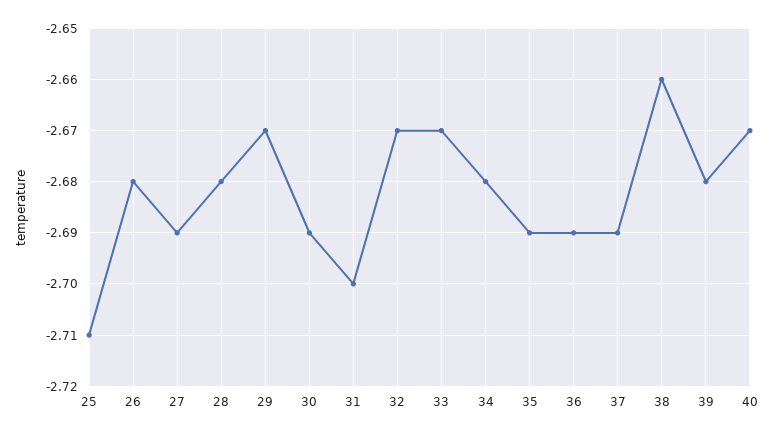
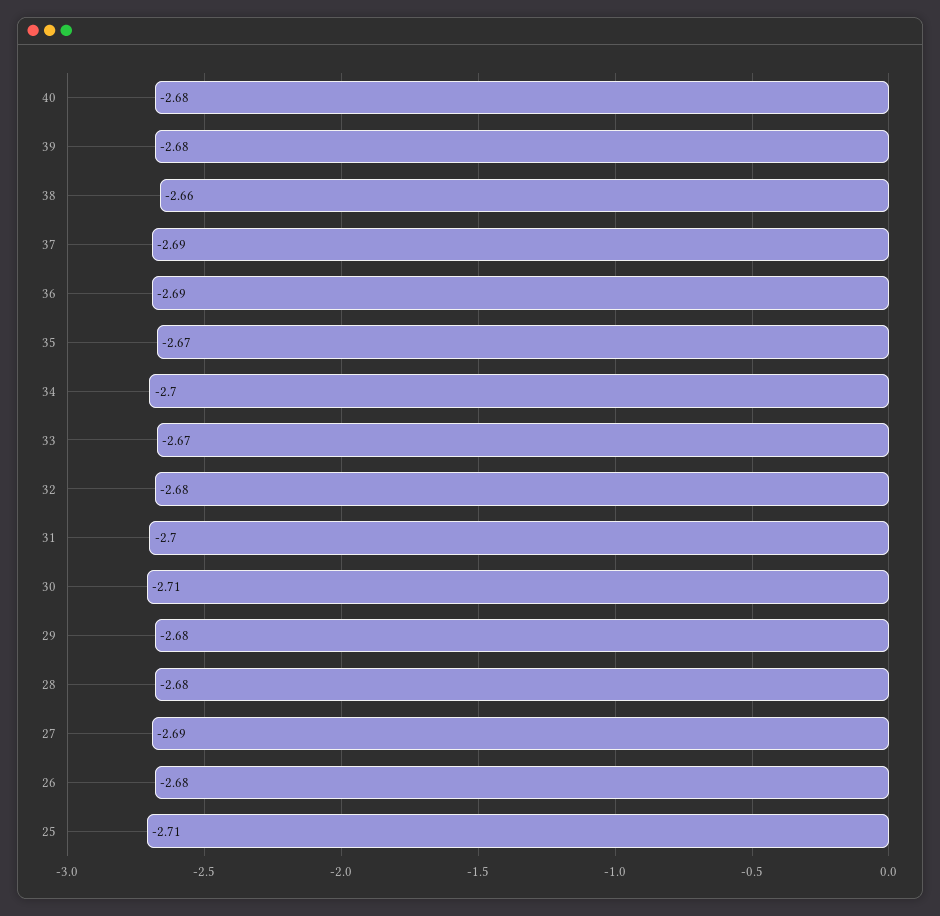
  {
    "25": -2.71,
    "26": -2.68,
    "27": -2.69,
    "28": -2.68,
-   "29": -2.67,
+   "29": -2.68,
-   "30": -2.69,
+   "30": -2.71,
    "31": -2.7,
-   "32": -2.67,
+   "32": -2.68,
    "33": -2.67,
-   "34": -2.68,
+   "34": -2.7,
-   "35": -2.69,
+   "35": -2.67,
    "36": -2.69,
    "37": -2.69,
    "38": -2.66,
    "39": -2.68,
-   "40": -2.67
+   "40": -2.68
  }

